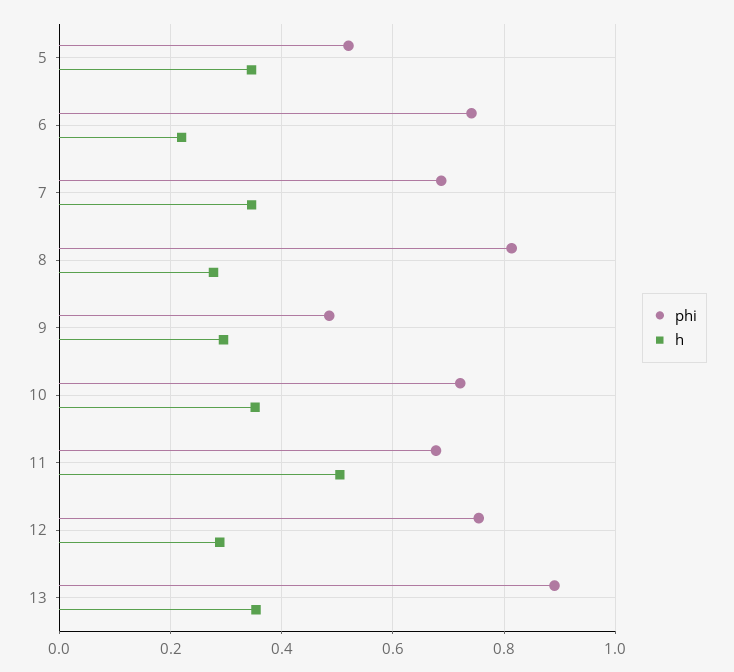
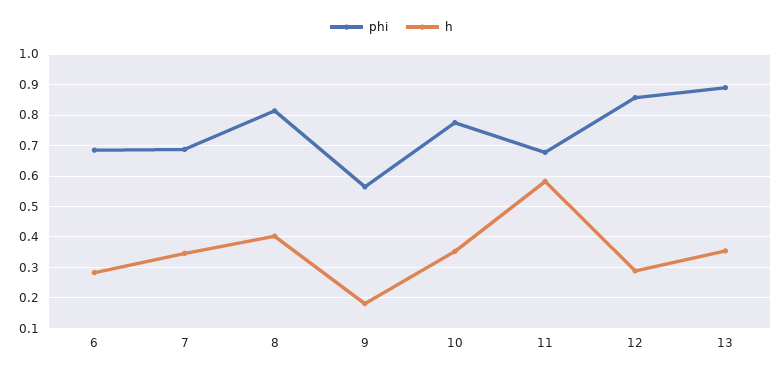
  {
    "phi": {
-     "5": 0.52,
-     "6": 0.74,
+     "6": 0.68,
      "7": 0.68,
      "8": 0.82,
-     "9": 0.48,
+     "9": 0.56,
-     "10": 0.72,
+     "10": 0.78,
      "11": 0.68,
-     "12": 0.76,
+     "12": 0.86,
      "13": 0.9
    },
    "h": {
-     "5": 0.34,
-     "6": 0.22,
+     "6": 0.28,
      "7": 0.34,
-     "8": 0.28,
+     "8": 0.4,
-     "9": 0.3,
+     "9": 0.18,
      "10": 0.36,
-     "11": 0.5,
+     "11": 0.58,
      "12": 0.28,
      "13": 0.36
    }
  }

